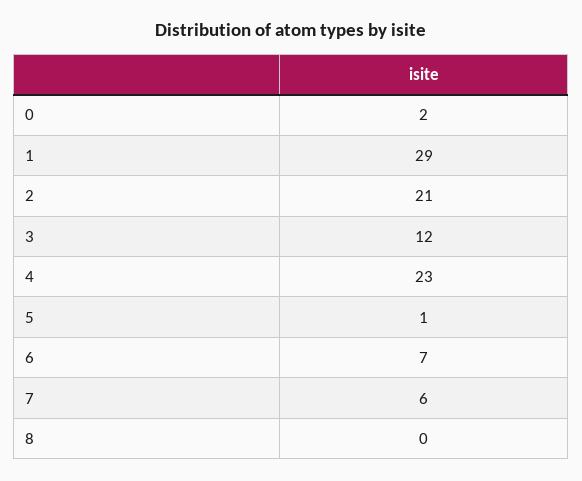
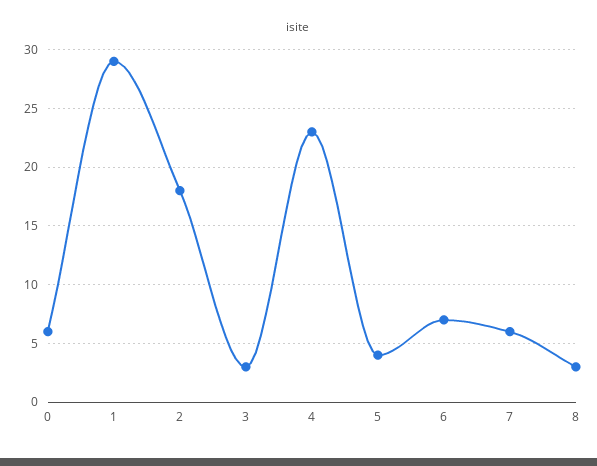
  {
-   "0": 2,
+   "0": 6,
    "1": 29,
-   "2": 21,
+   "2": 18,
-   "3": 12,
+   "3": 3,
    "4": 23,
-   "5": 1,
+   "5": 4,
    "6": 7,
    "7": 6,
-   "8": 0
+   "8": 3
  }

